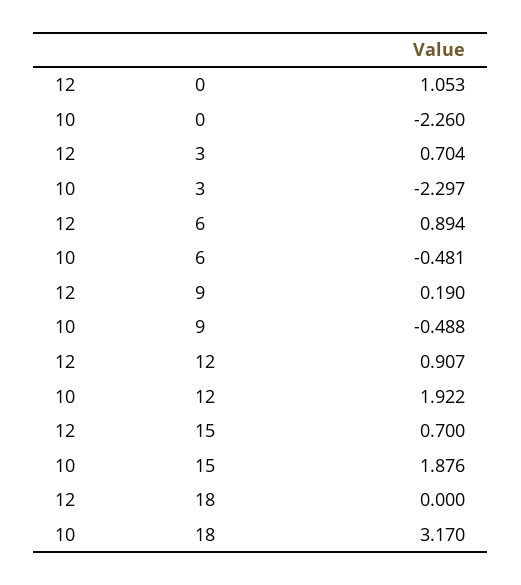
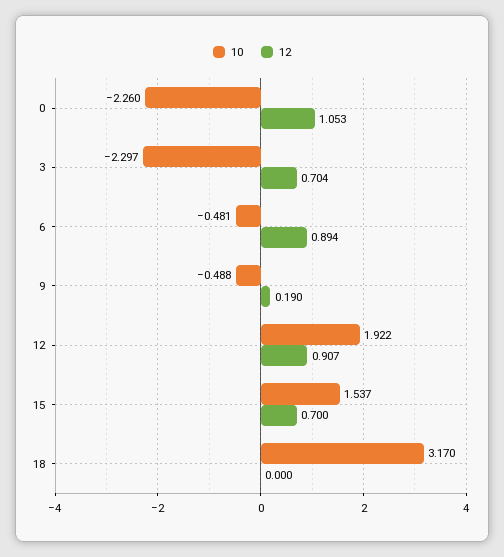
  {
    "12": {
      "0": 1.053,
      "3": 0.704,
      "6": 0.894,
      "9": 0.19,
      "12": 0.907,
      "15": 0.7,
      "18": 0
    },
    "10": {
      "0": -2.26,
      "3": -2.297,
      "6": -0.481,
      "9": -0.488,
      "12": 1.922,
-     "15": 1.876,
+     "15": 1.537,
      "18": 3.17
    }
  }

